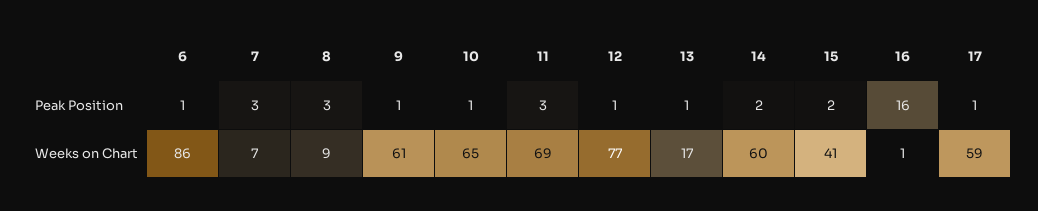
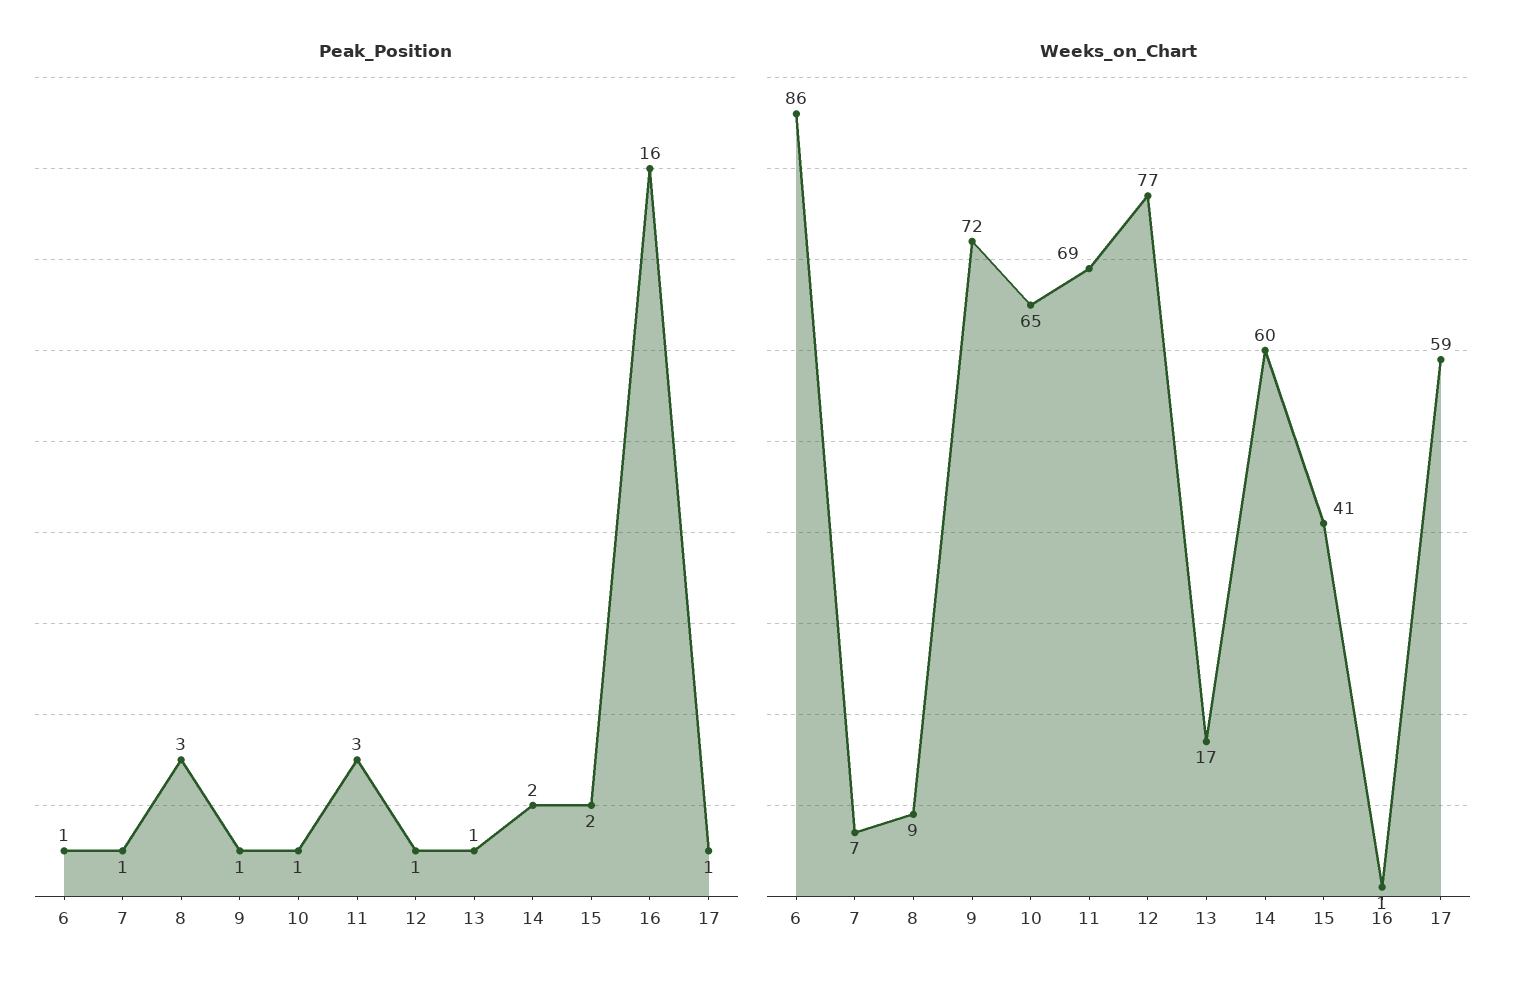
  {
    "Peak Position": {
      "6": 1,
-     "7": 3,
+     "7": 1,
      "8": 3,
      "9": 1,
      "10": 1,
      "11": 3,
      "12": 1,
      "13": 1,
      "14": 2,
      "15": 2,
      "16": 16,
      "17": 1
    },
    "Weeks on Chart": {
      "6": 86,
      "7": 7,
      "8": 9,
-     "9": 61,
+     "9": 72,
      "10": 65,
      "11": 69,
      "12": 77,
      "13": 17,
      "14": 60,
      "15": 41,
      "16": 1,
      "17": 59
    }
  }

